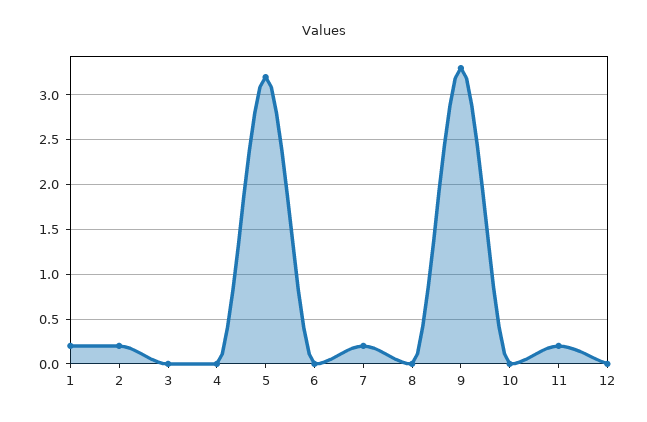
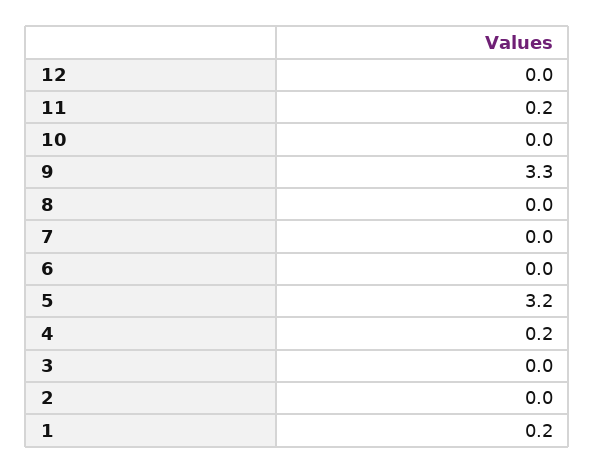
  {
    "1": 0.2,
-   "2": 0.2,
+   "2": 0,
    "3": 0,
-   "4": 0,
+   "4": 0.2,
    "5": 3.2,
    "6": 0,
-   "7": 0.2,
+   "7": 0,
    "8": 0,
    "9": 3.3,
    "10": 0,
    "11": 0.2,
    "12": 0
  }

